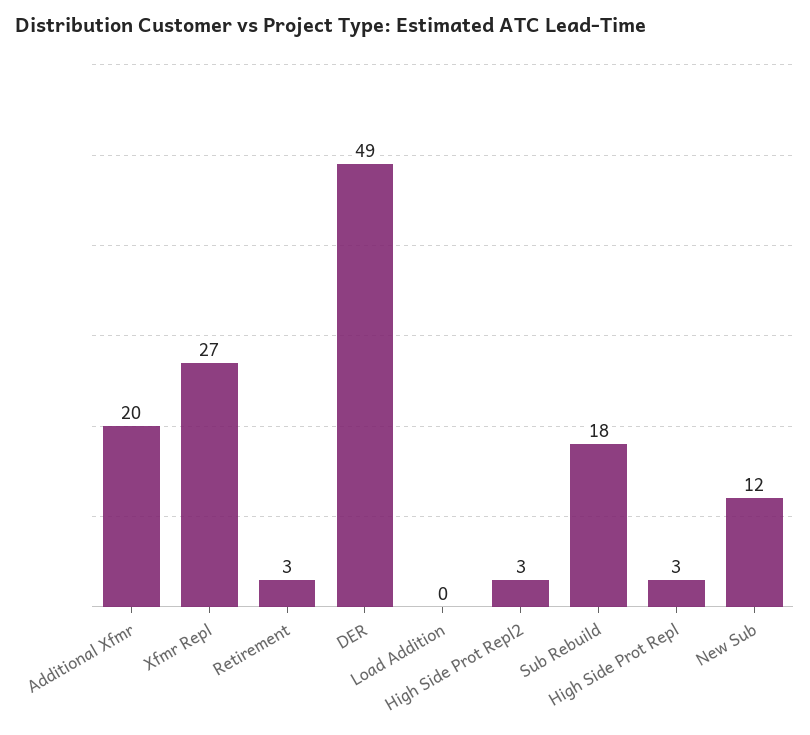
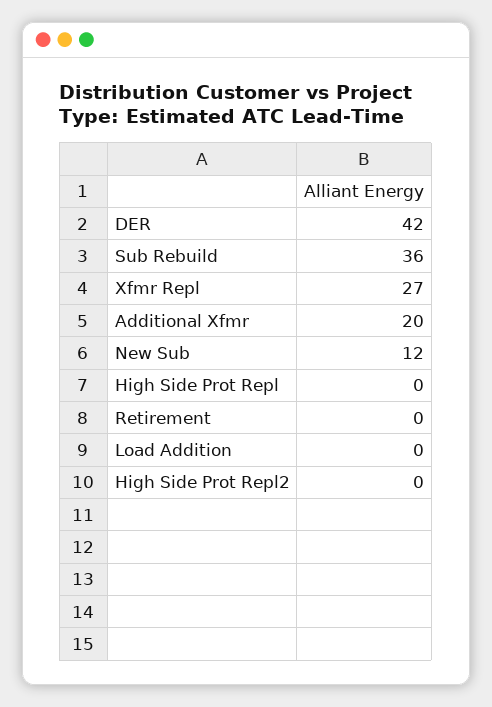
  {
    "Additional Xfmr": 20,
    "Xfmr Repl": 27,
-   "Retirement": 3,
+   "Retirement": 0,
-   "DER": 49,
+   "DER": 42,
    "Load Addition": 0,
-   "High Side Prot Repl2": 3,
+   "High Side Prot Repl2": 0,
-   "Sub Rebuild": 18,
+   "Sub Rebuild": 36,
-   "High Side Prot Repl": 3,
+   "High Side Prot Repl": 0,
    "New Sub": 12
  }

